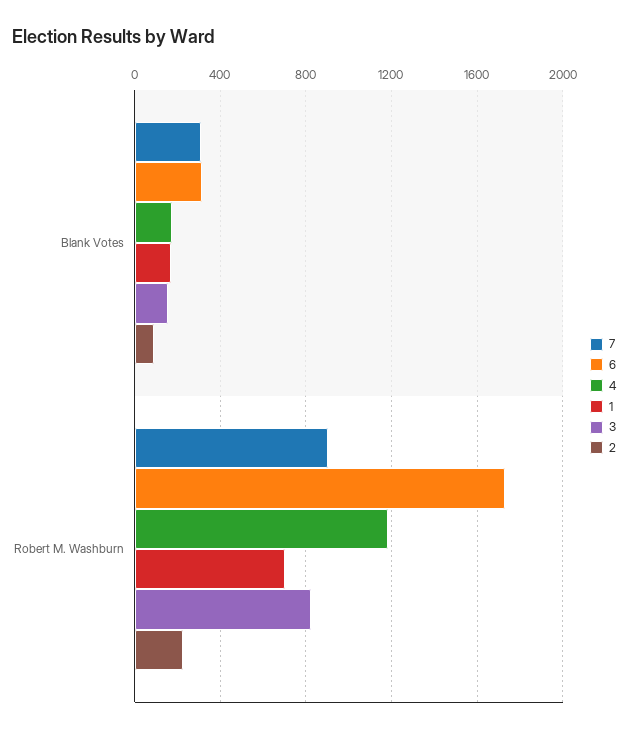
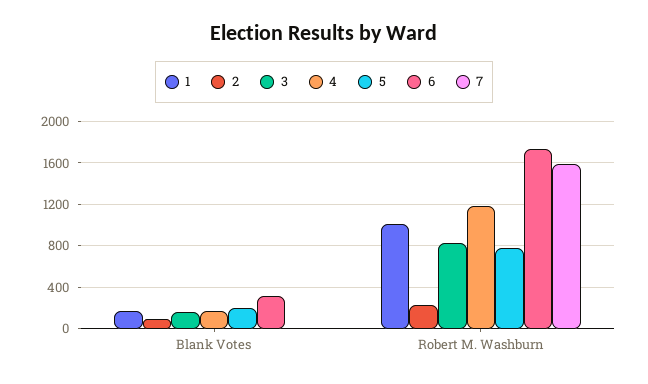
  {
    "7": {
-     "Blank Votes": 300,
+     "Blank Votes": 0,
-     "Robert M. Washburn": 900
+     "Robert M. Washburn": 1600
    },
    "6": {
      "Blank Votes": 300,
      "Robert M. Washburn": 1750
    },
    "4": {
      "Blank Votes": 150,
      "Robert M. Washburn": 1200
    },
    "1": {
      "Blank Votes": 150,
-     "Robert M. Washburn": 700
+     "Robert M. Washburn": 1000
    },
    "3": {
      "Blank Votes": 150,
      "Robert M. Washburn": 800
    },
    "2": {
      "Blank Votes": 100,
      "Robert M. Washburn": 250
-   }
+   },
+   "5": {
+     "Blank Votes": 200,
+     "Robert M. Washburn": 800
+   }
  }

